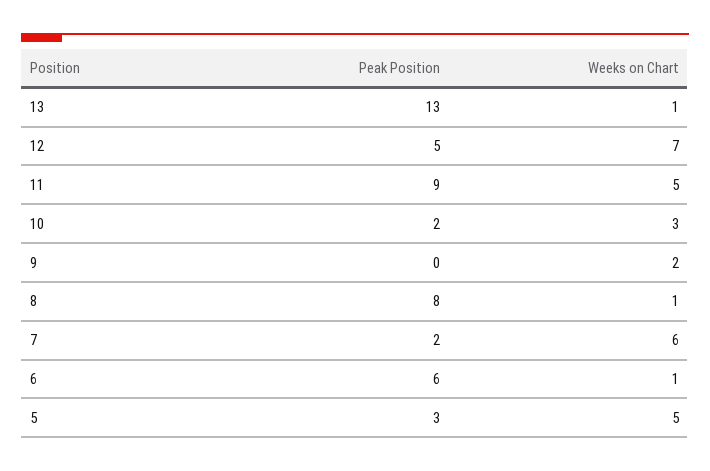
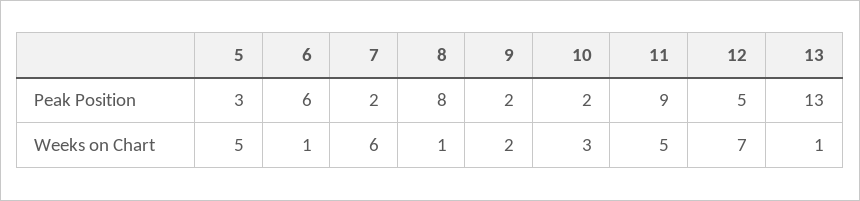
  {
    "Peak Position": {
      "13": 13,
      "12": 5,
      "11": 9,
      "10": 2,
-     "9": 0,
+     "9": 2,
      "8": 8,
      "7": 2,
      "6": 6,
      "5": 3
    },
    "Weeks on Chart": {
      "13": 1,
      "12": 7,
      "11": 5,
      "10": 3,
      "9": 2,
      "8": 1,
      "7": 6,
      "6": 1,
      "5": 5
    }
  }

